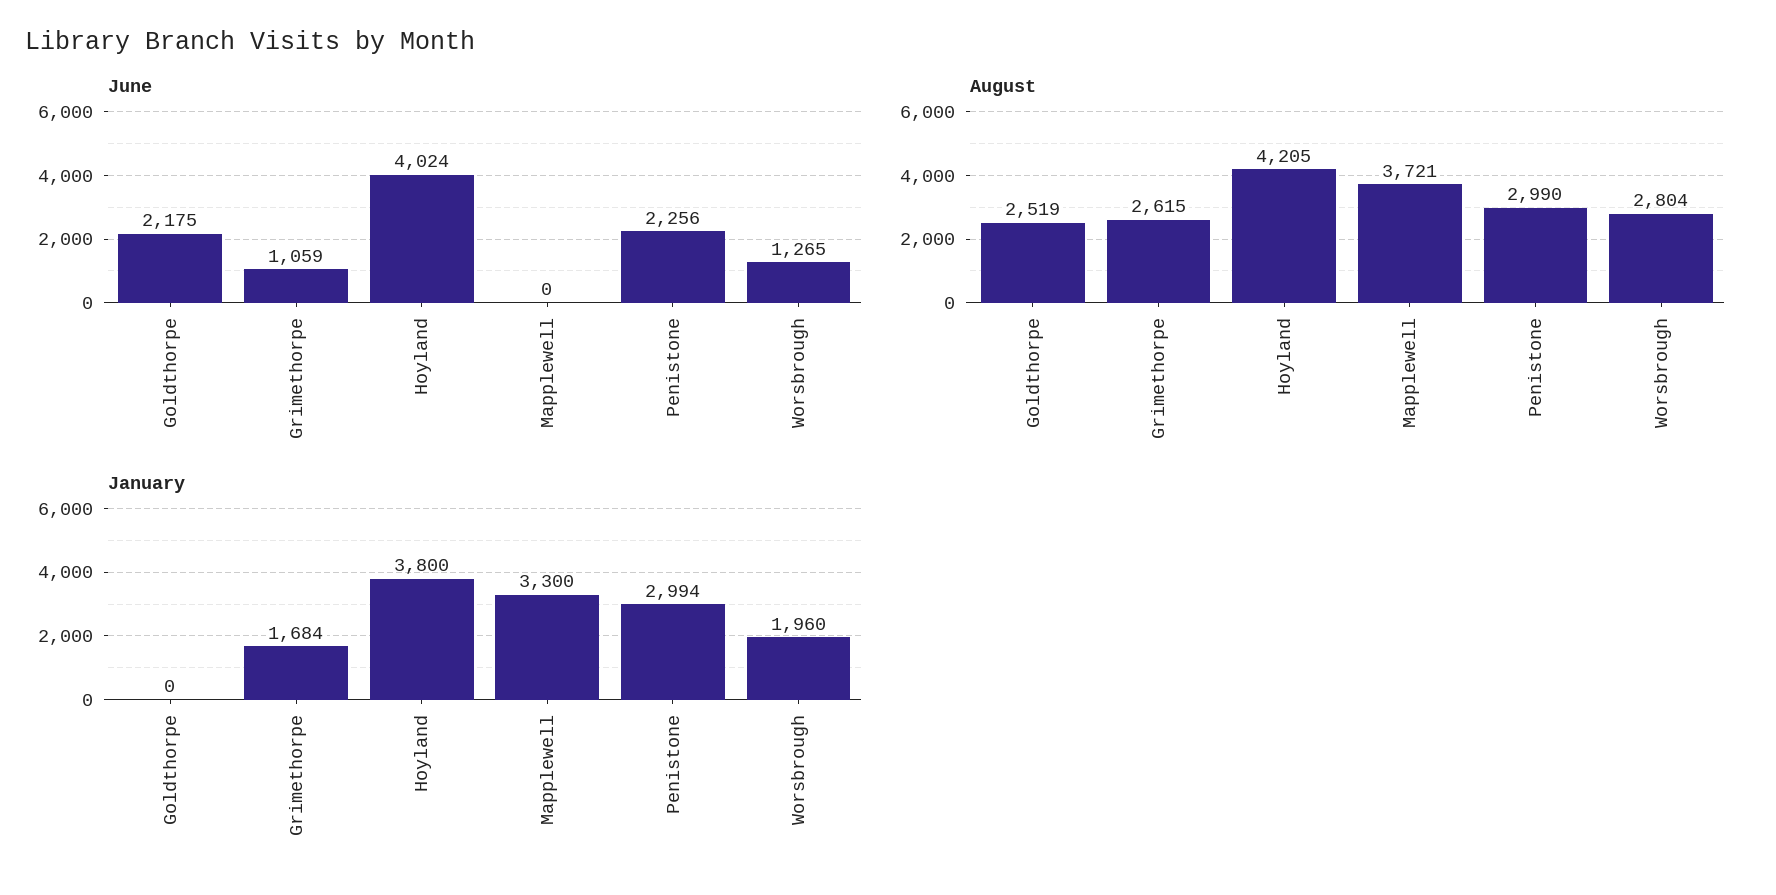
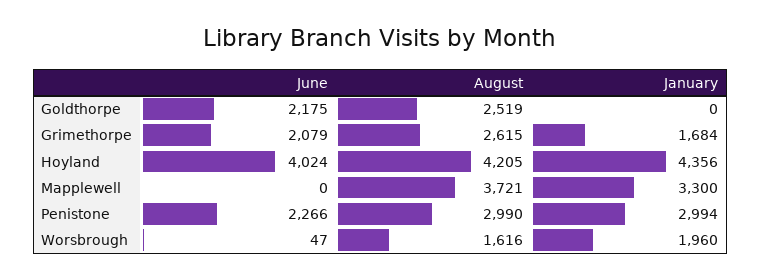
  {
    "June": {
      "Goldthorpe": 2175,
-     "Grimethorpe": 1059,
+     "Grimethorpe": 2079,
      "Hoyland": 4024,
      "Mapplewell": 0,
-     "Penistone": 2256,
+     "Penistone": 2266,
-     "Worsbrough": 1265
+     "Worsbrough": 47
    },
    "August": {
      "Goldthorpe": 2519,
      "Grimethorpe": 2615,
      "Hoyland": 4205,
      "Mapplewell": 3721,
      "Penistone": 2990,
-     "Worsbrough": 2804
+     "Worsbrough": 1616
    },
    "January": {
      "Goldthorpe": 0,
      "Grimethorpe": 1684,
-     "Hoyland": 3800,
+     "Hoyland": 4356,
      "Mapplewell": 3300,
      "Penistone": 2994,
      "Worsbrough": 1960
    }
  }

